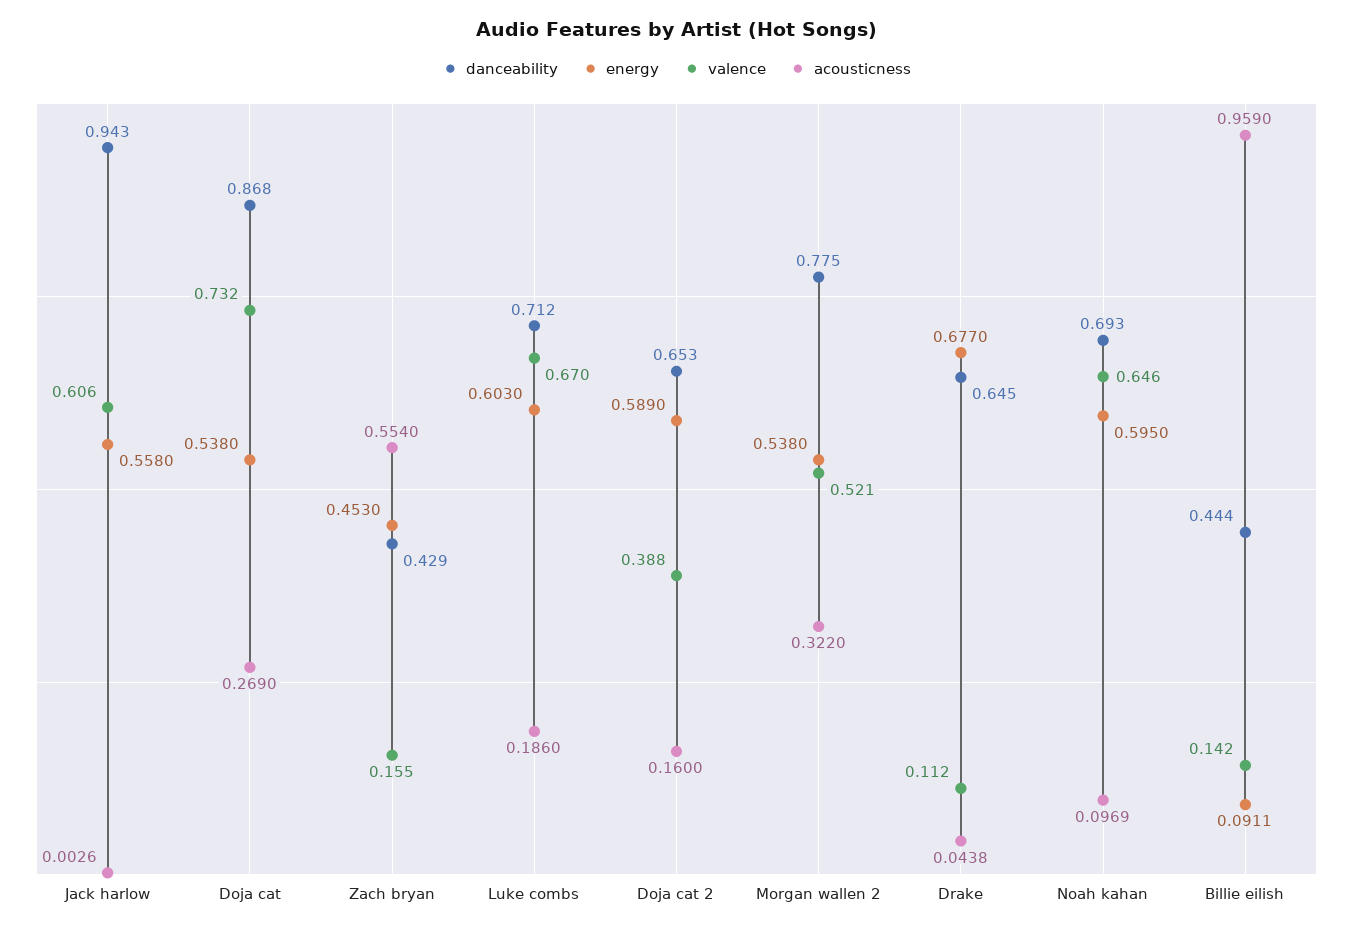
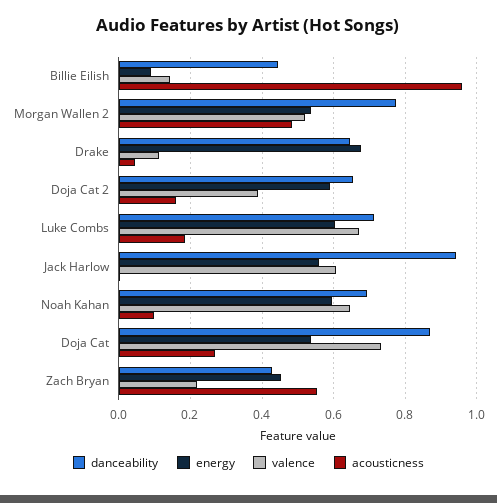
  {
    "danceability": {
      "Jack harlow": 0.943,
      "Doja cat": 0.868,
      "Zach bryan": 0.429,
      "Luke combs": 0.712,
      "Doja cat 2": 0.653,
      "Morgan wallen 2": 0.775,
      "Drake": 0.645,
      "Noah kahan": 0.693,
      "Billie eilish": 0.444
    },
    "energy": {
      "Jack harlow": 0.558,
      "Doja cat": 0.538,
      "Zach bryan": 0.453,
      "Luke combs": 0.603,
      "Doja cat 2": 0.589,
      "Morgan wallen 2": 0.538,
      "Drake": 0.677,
      "Noah kahan": 0.595,
      "Billie eilish": 0.0911
    },
    "valence": {
      "Jack harlow": 0.606,
      "Doja cat": 0.732,
-     "Zach bryan": 0.155,
+     "Zach bryan": 0.22,
      "Luke combs": 0.67,
      "Doja cat 2": 0.388,
      "Morgan wallen 2": 0.521,
      "Drake": 0.112,
      "Noah kahan": 0.646,
      "Billie eilish": 0.142
    },
    "acousticness": {
      "Jack harlow": 0.0026,
      "Doja cat": 0.269,
      "Zach bryan": 0.554,
      "Luke combs": 0.186,
      "Doja cat 2": 0.16,
-     "Morgan wallen 2": 0.322,
+     "Morgan wallen 2": 0.48,
      "Drake": 0.0438,
      "Noah kahan": 0.0969,
      "Billie eilish": 0.959
    }
  }

